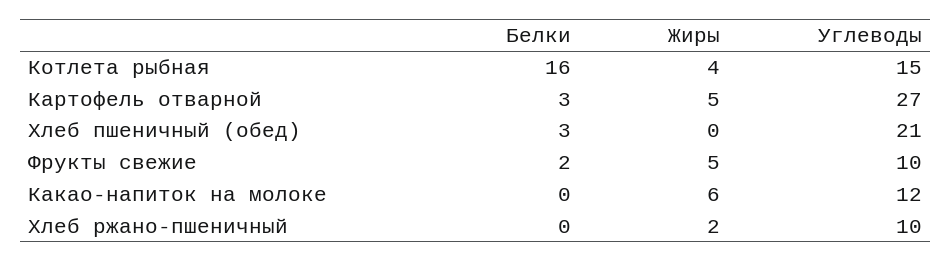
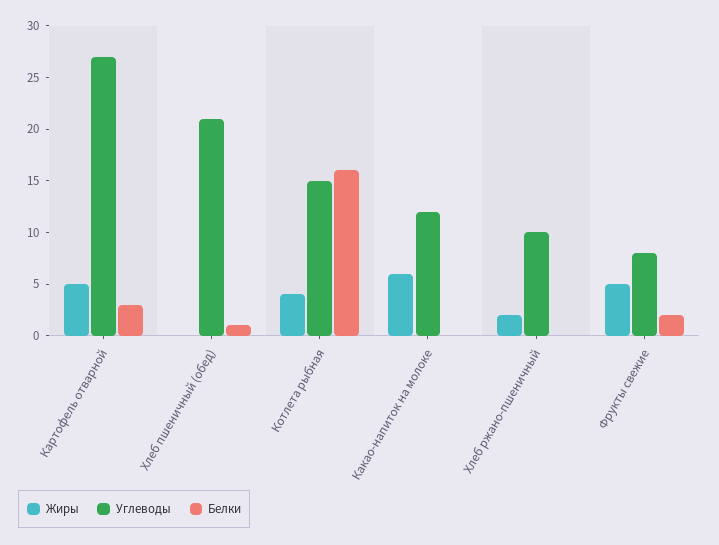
  {
    "Белки": {
      "Котлета рыбная": 16,
      "Картофель отварной": 3,
-     "Хлеб пшеничный (обед)": 3,
+     "Хлеб пшеничный (обед)": 1,
      "Фрукты свежие": 2,
      "Какао-напиток на молоке": 0,
      "Хлеб ржано-пшеничный": 0
    },
    "Жиры": {
      "Котлета рыбная": 4,
      "Картофель отварной": 5,
      "Хлеб пшеничный (обед)": 0,
      "Фрукты свежие": 5,
      "Какао-напиток на молоке": 6,
      "Хлеб ржано-пшеничный": 2
    },
    "Углеводы": {
      "Котлета рыбная": 15,
      "Картофель отварной": 27,
      "Хлеб пшеничный (обед)": 21,
-     "Фрукты свежие": 10,
+     "Фрукты свежие": 8,
      "Какао-напиток на молоке": 12,
      "Хлеб ржано-пшеничный": 10
    }
  }

